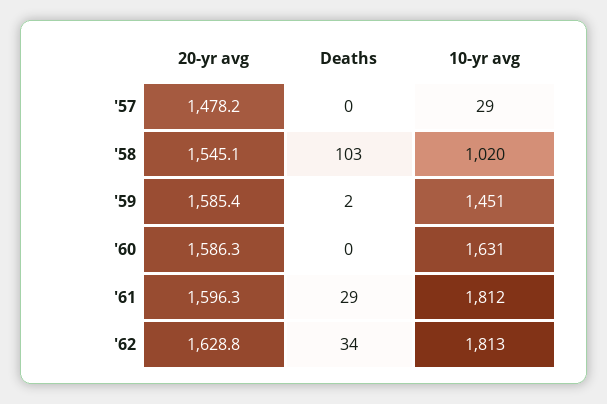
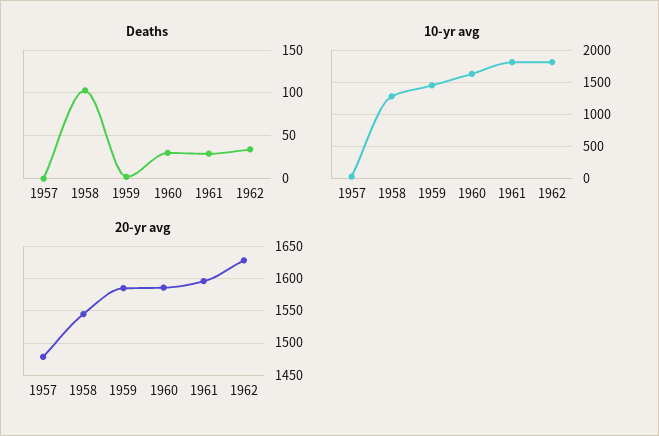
  {
    "20-yr avg": {
      "'57": 1478.2,
      "'58": 1545.1,
      "'59": 1585.4,
      "'60": 1586.3,
      "'61": 1596.3,
      "'62": 1628.8
    },
    "Deaths": {
      "'57": 0,
      "'58": 103,
      "'59": 2,
-     "'60": 0,
+     "'60": 30,
      "'61": 29,
      "'62": 34
    },
    "10-yr avg": {
      "'57": 29,
-     "'58": 1020,
+     "'58": 1300,
      "'59": 1451,
      "'60": 1631,
      "'61": 1812,
      "'62": 1813
    }
  }

